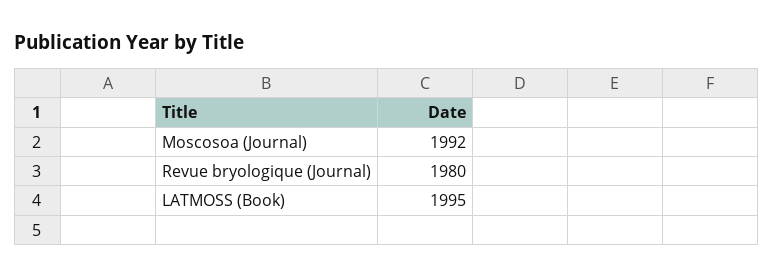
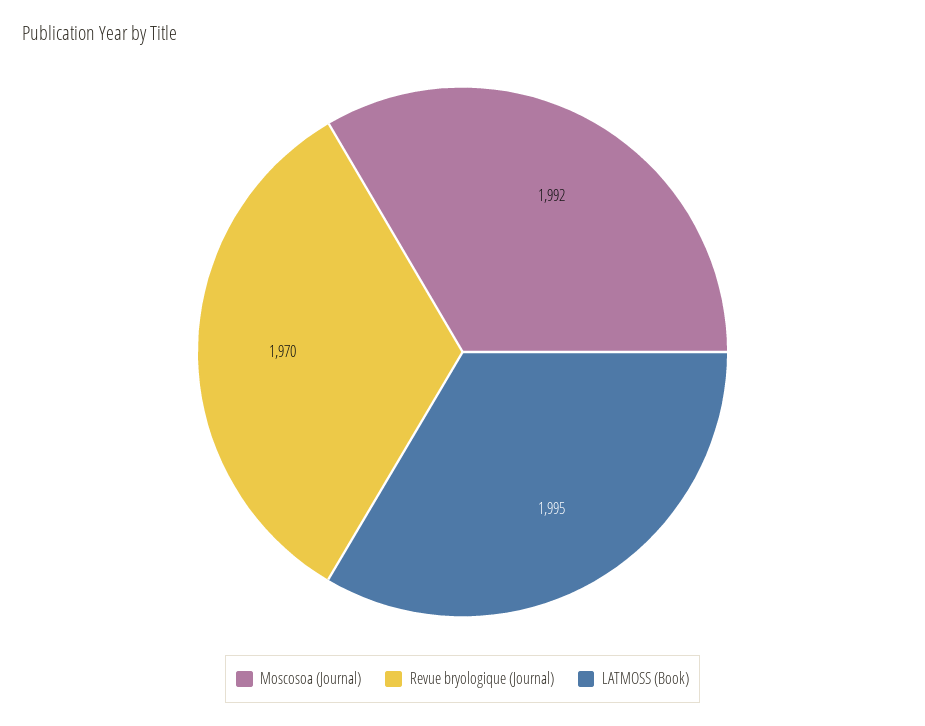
  {
    "Moscosoa (Journal)": 1992,
-   "Revue bryologique (Journal)": 1980,
+   "Revue bryologique (Journal)": 1970,
    "LATMOSS (Book)": 1995
  }

